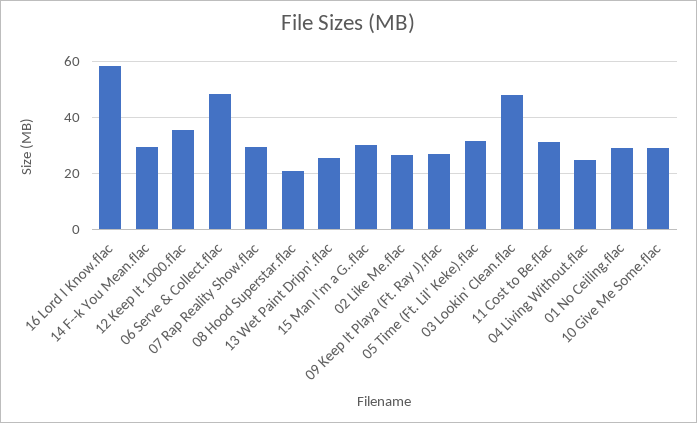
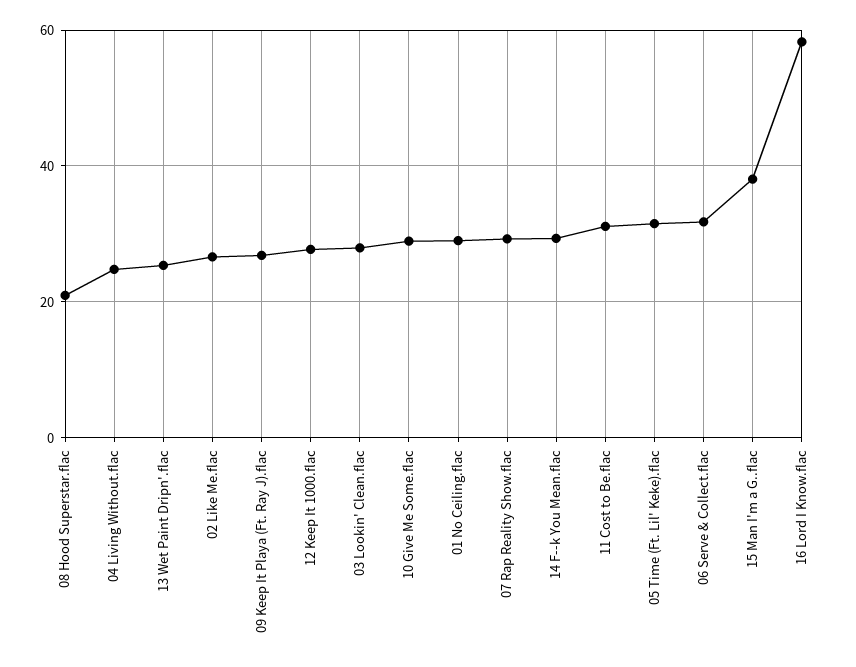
  {
    "16 Lord I Know.flac": 58,
    "14 F--k You Mean.flac": 30,
-   "12 Keep It 1000.flac": 35,
+   "12 Keep It 1000.flac": 28,
-   "06 Serve & Collect.flac": 47.5,
+   "06 Serve & Collect.flac": 32,
    "07 Rap Reality Show.flac": 30,
    "08 Hood Superstar.flac": 20,
    "13 Wet Paint Dripn'.flac": 26,
-   "15 Man I'm a G..flac": 30,
+   "15 Man I'm a G..flac": 38,
    "02 Like Me.flac": 26,
    "09 Keep It Playa (Ft. Ray J).flac": 26,
    "05 Time (Ft. Lil' Keke).flac": 32,
-   "03 Lookin' Clean.flac": 47.5,
+   "03 Lookin' Clean.flac": 28,
    "11 Cost to Be.flac": 32,
    "04 Living Without.flac": 24,
    "01 No Ceiling.flac": 30,
    "10 Give Me Some.flac": 28
  }

